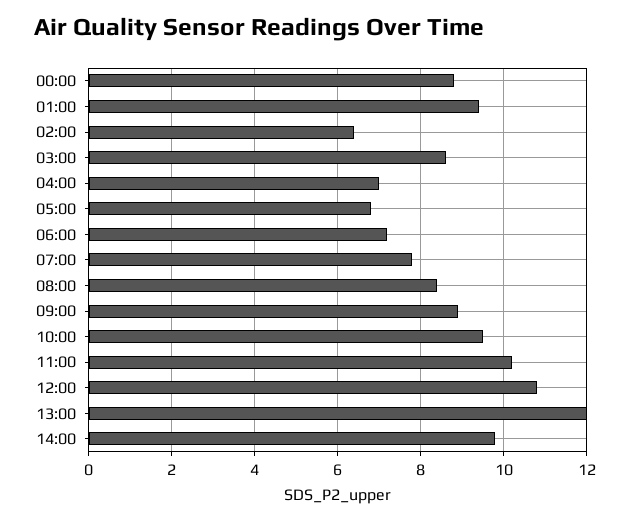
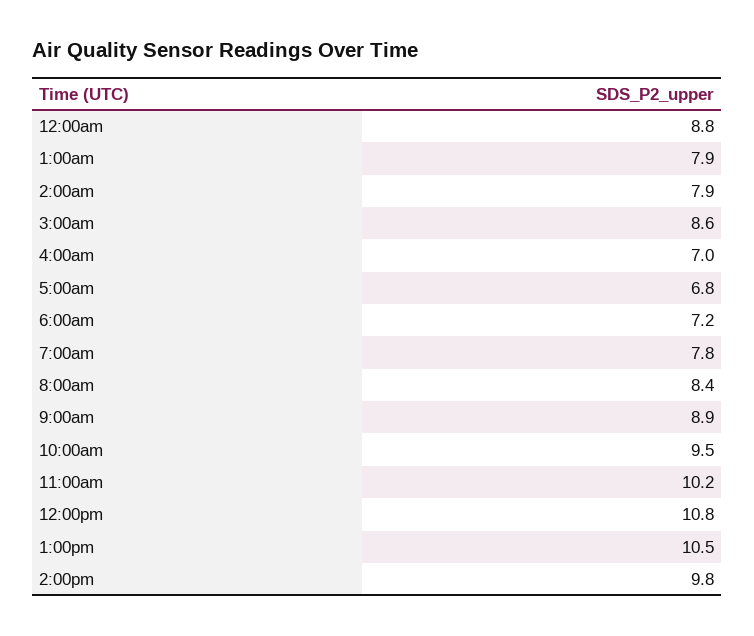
  {
    "00:00": 8.8,
-   "01:00": 9.5,
+   "01:00": 7.9,
-   "02:00": 6.5,
+   "02:00": 7.9,
    "03:00": 8.6,
    "04:00": 7,
    "05:00": 6.8,
    "06:00": 7.2,
    "07:00": 7.8,
    "08:00": 8.4,
    "09:00": 8.9,
    "10:00": 9.5,
    "11:00": 10.2,
    "12:00": 10.8,
-   "13:00": 12,
+   "13:00": 10.5,
    "14:00": 9.8
  }

